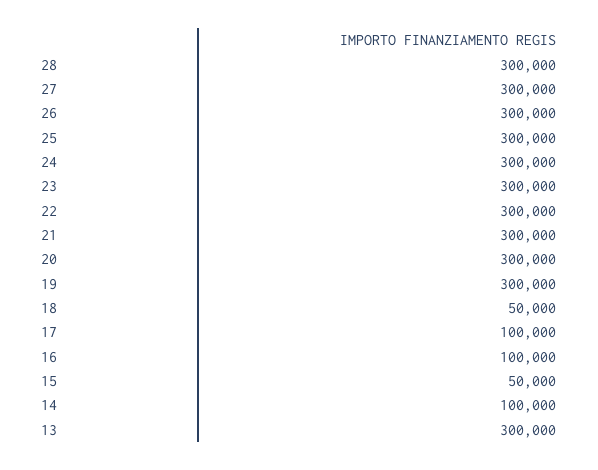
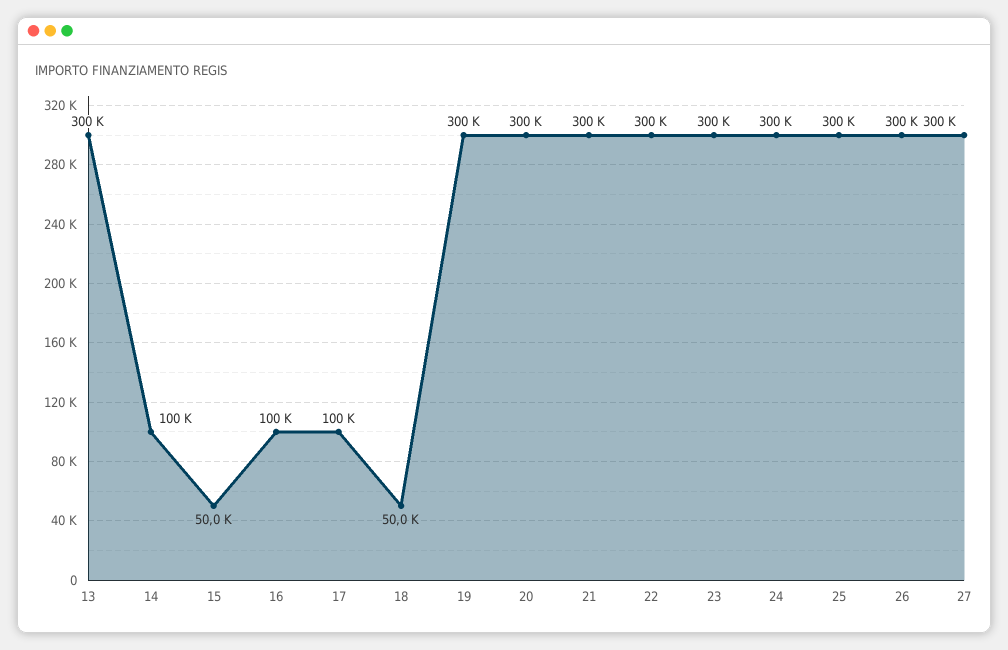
  {
-   "28": 300000,
    "27": 300000,
    "26": 300000,
    "25": 300000,
    "24": 300000,
    "23": 300000,
    "22": 300000,
    "21": 300000,
    "20": 300000,
    "19": 300000,
    "18": 50000,
    "17": 100000,
    "16": 100000,
    "15": 50000,
    "14": 100000,
    "13": 300000
  }

